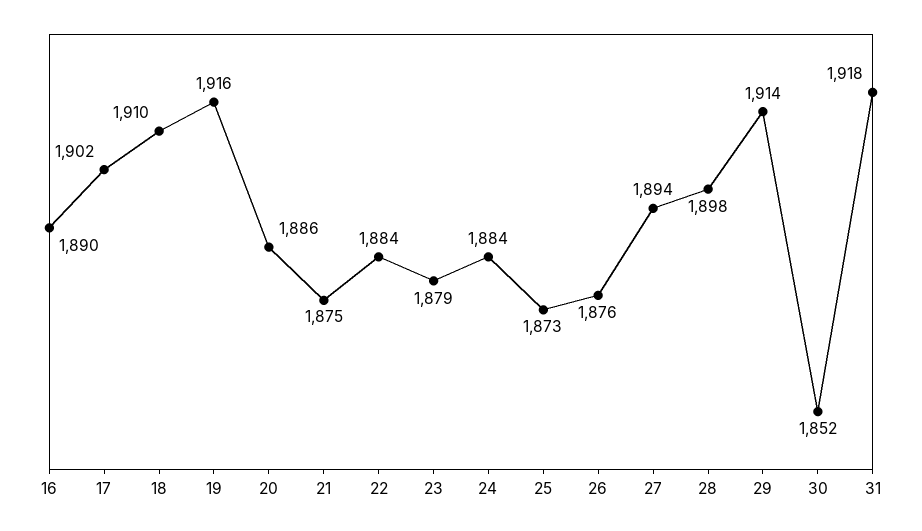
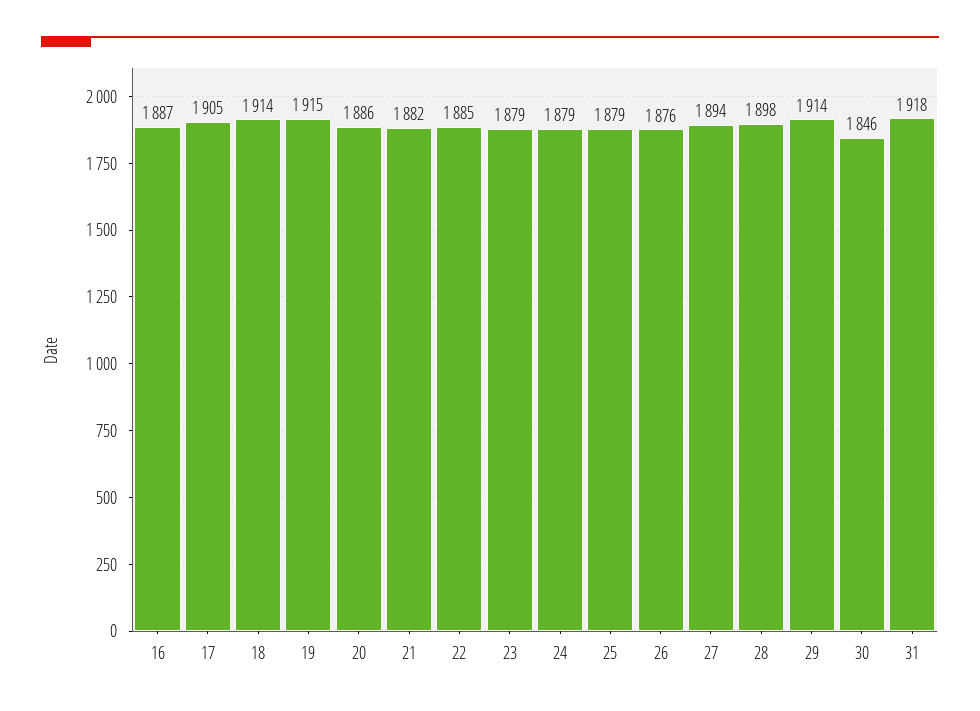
  {
-   "16": 1890,
+   "16": 1887,
-   "17": 1902,
+   "17": 1905,
-   "18": 1910,
+   "18": 1914,
-   "19": 1916,
+   "19": 1915,
    "20": 1886,
-   "21": 1875,
+   "21": 1882,
-   "22": 1884,
+   "22": 1885,
    "23": 1879,
-   "24": 1884,
+   "24": 1879,
-   "25": 1873,
+   "25": 1879,
    "26": 1876,
    "27": 1894,
    "28": 1898,
    "29": 1914,
-   "30": 1852,
+   "30": 1846,
    "31": 1918
  }

